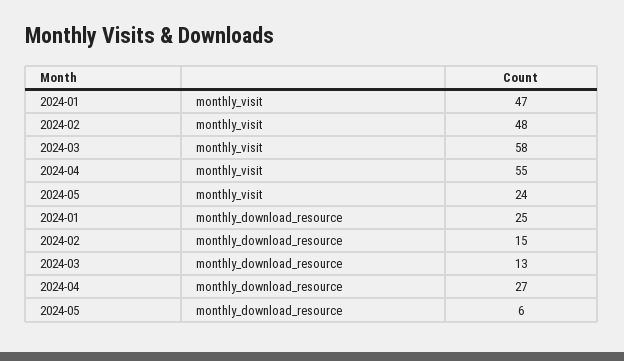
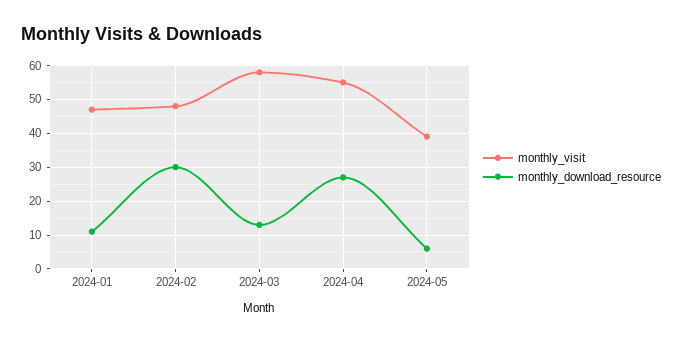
  {
    "monthly_visit": {
      "2024-01": 47,
      "2024-02": 48,
      "2024-03": 58,
      "2024-04": 55,
-     "2024-05": 24
+     "2024-05": 40
    },
    "monthly_download_resource": {
-     "2024-01": 25,
+     "2024-01": 10,
-     "2024-02": 15,
+     "2024-02": 30,
      "2024-03": 13,
      "2024-04": 27,
      "2024-05": 6
    }
  }

